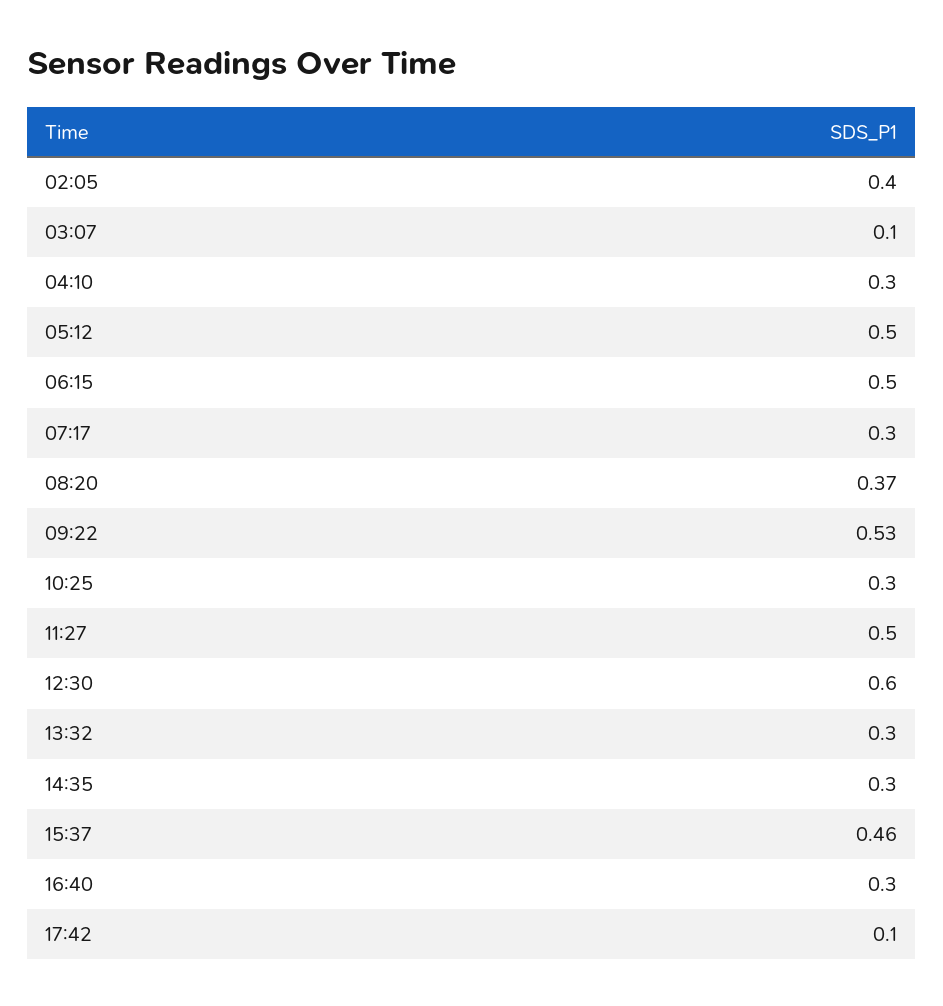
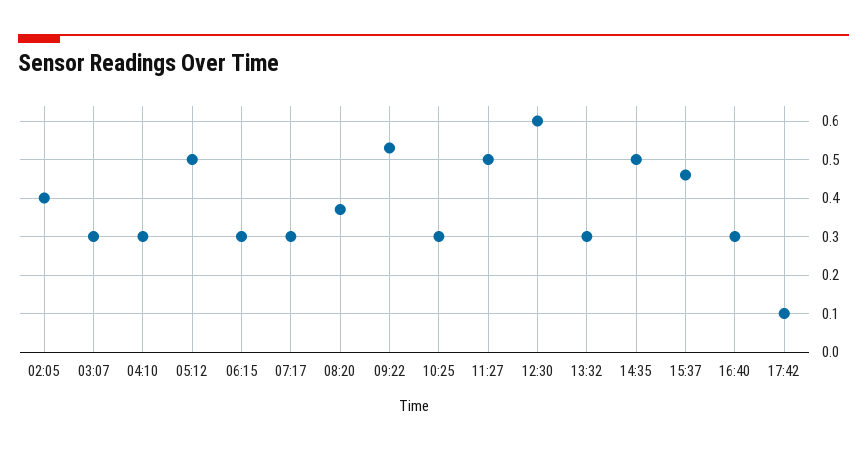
  {
    "02:05": 0.4,
-   "03:07": 0.1,
+   "03:07": 0.3,
    "04:10": 0.3,
    "05:12": 0.5,
-   "06:15": 0.5,
+   "06:15": 0.3,
    "07:17": 0.3,
    "08:20": 0.37,
    "09:22": 0.53,
    "10:25": 0.3,
    "11:27": 0.5,
    "12:30": 0.6,
    "13:32": 0.3,
-   "14:35": 0.3,
+   "14:35": 0.5,
    "15:37": 0.46,
    "16:40": 0.3,
    "17:42": 0.1
  }

